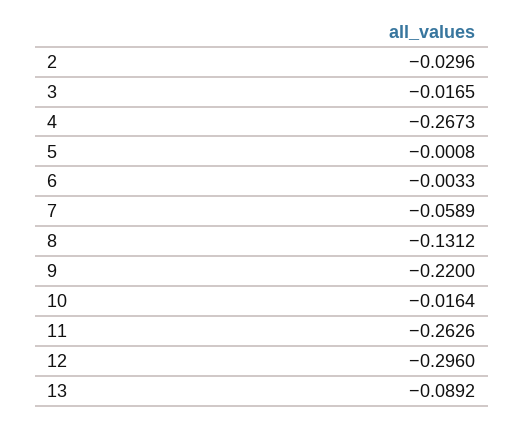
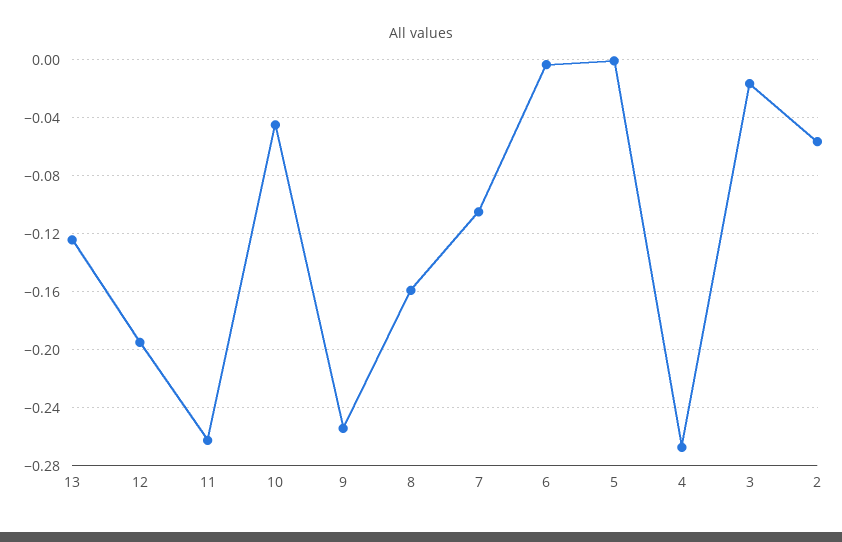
  {
-   "2": -0.0296,
+   "2": -0.055,
    "3": -0.0165,
    "4": -0.2673,
    "5": -0.0008,
    "6": -0.0033,
-   "7": -0.0589,
+   "7": -0.105,
-   "8": -0.1312,
+   "8": -0.16,
-   "9": -0.22,
+   "9": -0.255,
-   "10": -0.0164,
+   "10": -0.045,
    "11": -0.2626,
-   "12": -0.296,
+   "12": -0.195,
-   "13": -0.0892
+   "13": -0.125
  }

